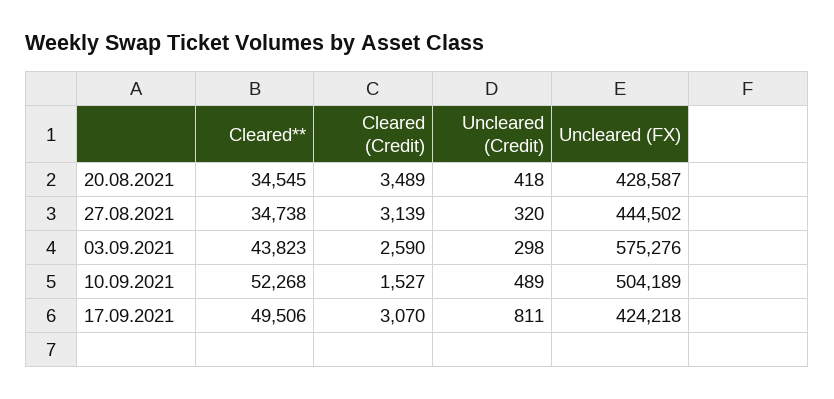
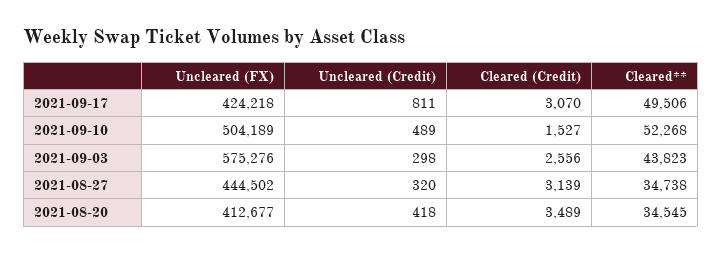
  {
    "Cleared**": {
      "20.08.2021": 34545,
      "27.08.2021": 34738,
      "03.09.2021": 43823,
      "10.09.2021": 52268,
      "17.09.2021": 49506
    },
    "Cleared (Credit)": {
      "20.08.2021": 3489,
      "27.08.2021": 3139,
-     "03.09.2021": 2590,
+     "03.09.2021": 2556,
      "10.09.2021": 1527,
      "17.09.2021": 3070
    },
    "Uncleared (Credit)": {
      "20.08.2021": 418,
      "27.08.2021": 320,
      "03.09.2021": 298,
      "10.09.2021": 489,
      "17.09.2021": 811
    },
    "Uncleared (FX)": {
-     "20.08.2021": 428587,
+     "20.08.2021": 412677,
      "27.08.2021": 444502,
      "03.09.2021": 575276,
      "10.09.2021": 504189,
      "17.09.2021": 424218
    }
  }

